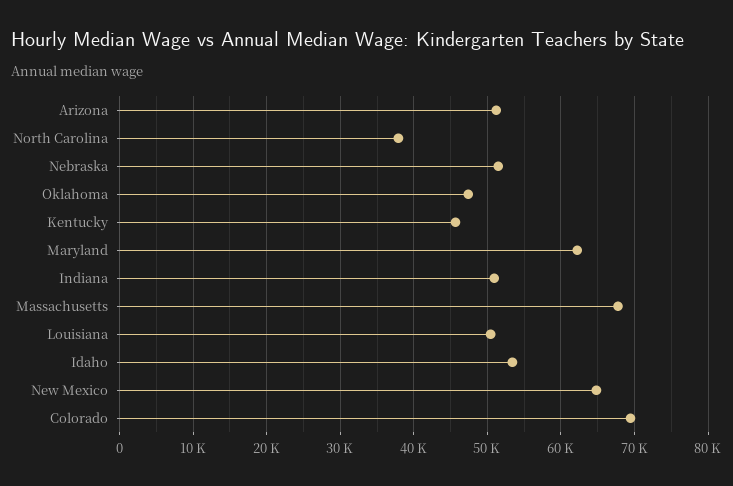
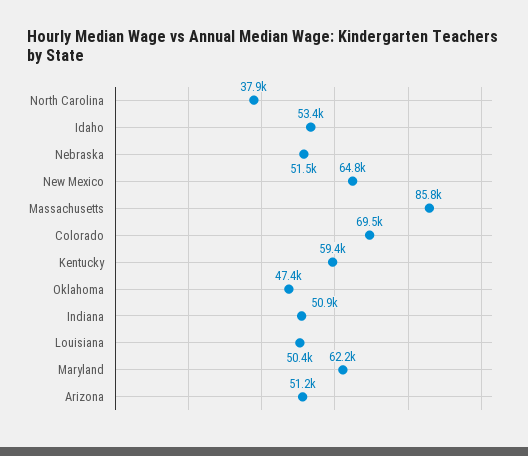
  {
    "Arizona": 51200,
    "North Carolina": 37900,
    "Nebraska": 51500,
    "Oklahoma": 47400,
-   "Kentucky": 46000,
+   "Kentucky": 59400,
    "Maryland": 62200,
    "Indiana": 50900,
-   "Massachusetts": 68000,
+   "Massachusetts": 85800,
    "Louisiana": 50400,
    "Idaho": 53400,
    "New Mexico": 64800,
    "Colorado": 69500
  }

